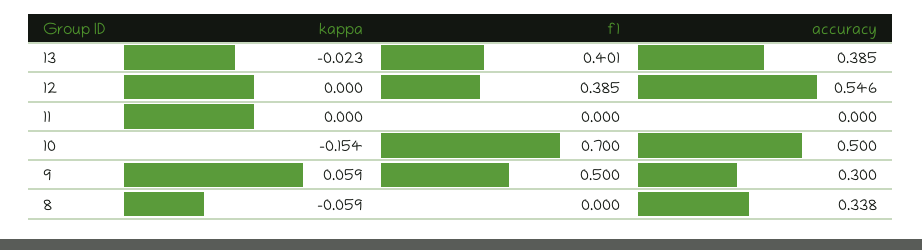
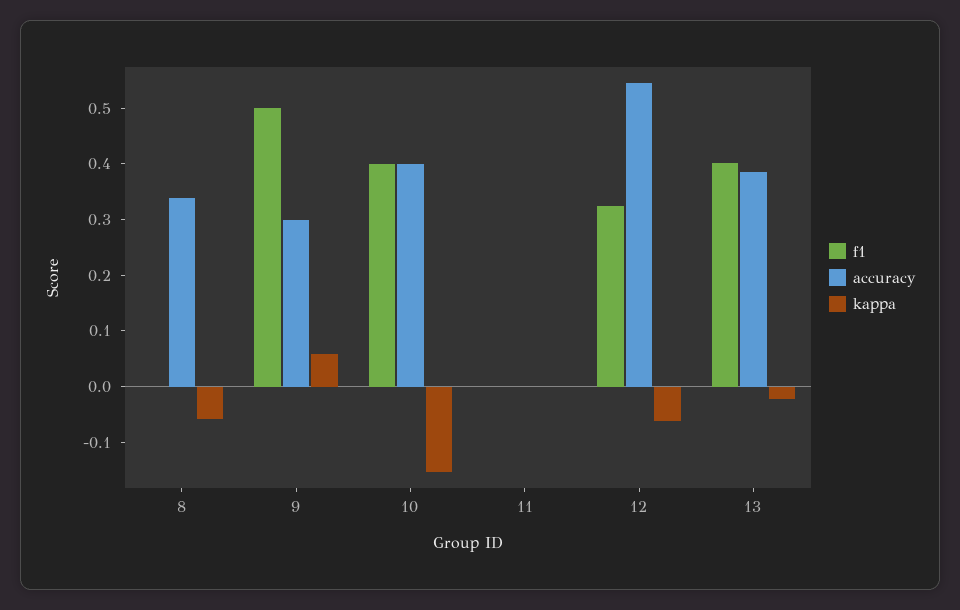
  {
    "kappa": {
      "13": -0.023,
-     "12": 0,
+     "12": -0.06,
      "11": 0,
      "10": -0.154,
      "9": 0.059,
      "8": -0.059
    },
    "f1": {
      "13": 0.401,
-     "12": 0.385,
+     "12": 0.32,
      "11": 0,
-     "10": 0.7,
+     "10": 0.4,
      "9": 0.5,
      "8": 0
    },
    "accuracy": {
      "13": 0.385,
      "12": 0.546,
      "11": 0,
-     "10": 0.5,
+     "10": 0.4,
      "9": 0.3,
      "8": 0.338
    }
  }

